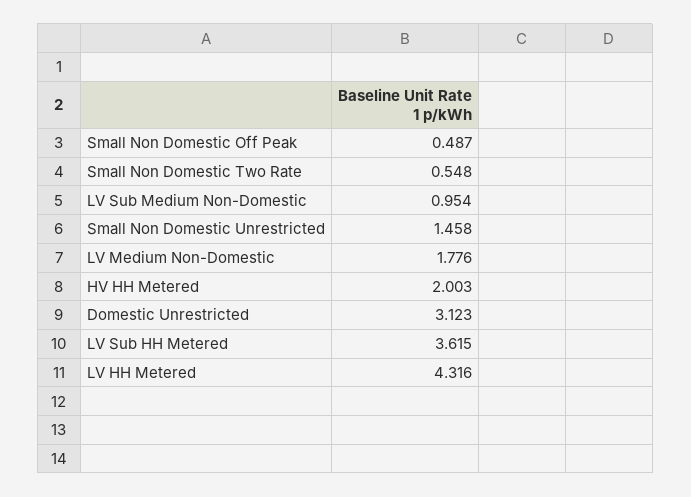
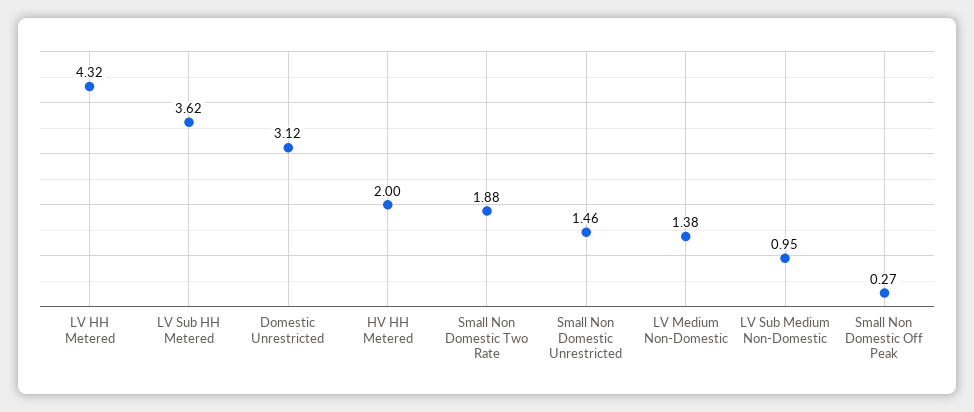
  {
-   "Small Non Domestic Off Peak": 0.487,
+   "Small Non Domestic Off Peak": 0.27,
-   "Small Non Domestic Two Rate": 0.548,
+   "Small Non Domestic Two Rate": 1.88,
    "LV Sub Medium Non-Domestic": 0.954,
    "Small Non Domestic Unrestricted": 1.458,
-   "LV Medium Non-Domestic": 1.776,
+   "LV Medium Non-Domestic": 1.38,
    "HV HH Metered": 2.003,
    "Domestic Unrestricted": 3.123,
    "LV Sub HH Metered": 3.615,
    "LV HH Metered": 4.316
  }

